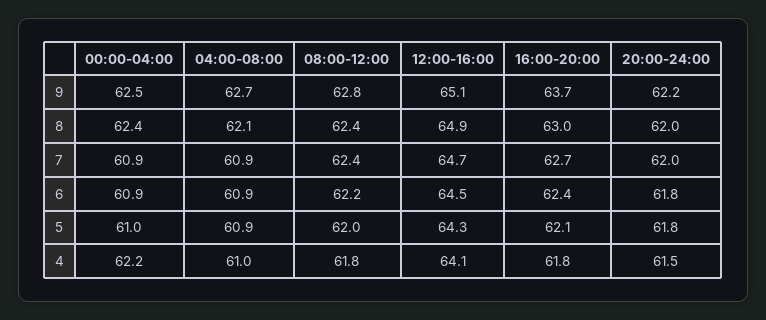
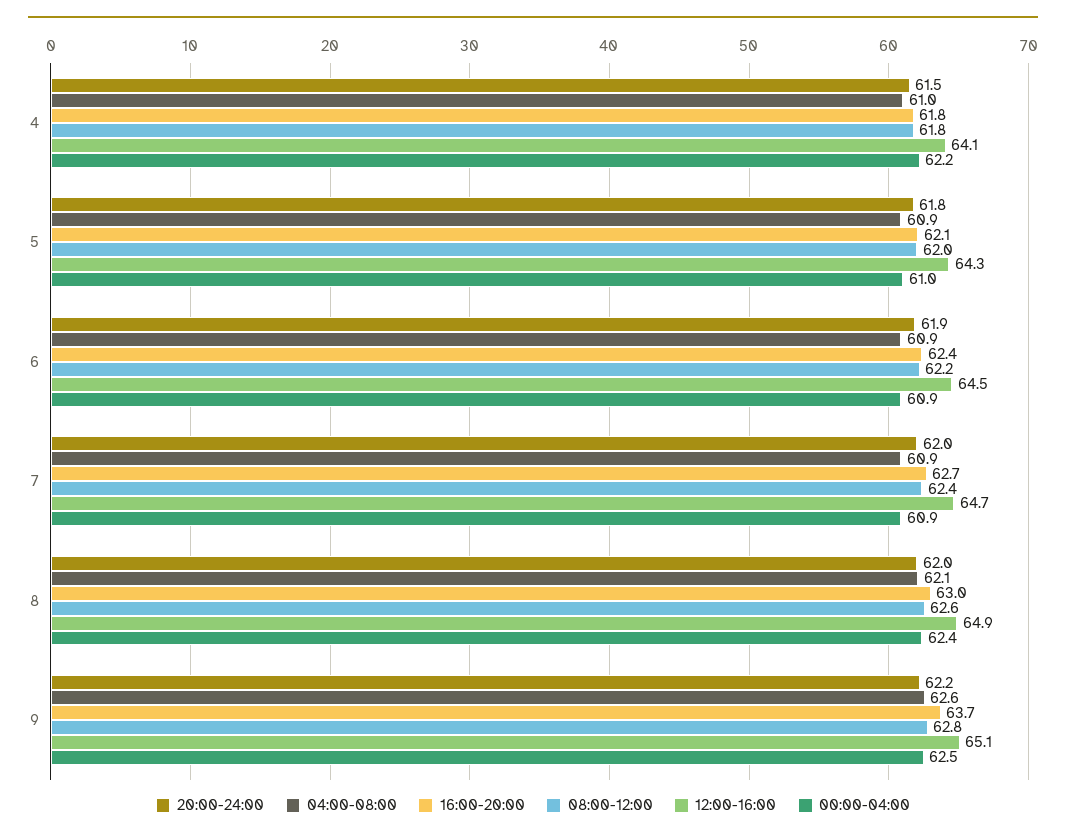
  {
    "00:00-04:00": {
      "9": 62.5,
      "8": 62.4,
      "7": 60.9,
      "6": 60.9,
      "5": 61,
      "4": 62.2
    },
    "04:00-08:00": {
-     "9": 62.7,
+     "9": 62.6,
      "8": 62.1,
      "7": 60.9,
      "6": 60.9,
      "5": 60.9,
      "4": 61
    },
    "08:00-12:00": {
      "9": 62.8,
-     "8": 62.4,
+     "8": 62.6,
      "7": 62.4,
      "6": 62.2,
      "5": 62,
      "4": 61.8
    },
    "12:00-16:00": {
      "9": 65.1,
      "8": 64.9,
      "7": 64.7,
      "6": 64.5,
      "5": 64.3,
      "4": 64.1
    },
    "16:00-20:00": {
      "9": 63.7,
      "8": 63,
      "7": 62.7,
      "6": 62.4,
      "5": 62.1,
      "4": 61.8
    },
    "20:00-24:00": {
      "9": 62.2,
      "8": 62,
      "7": 62,
-     "6": 61.8,
+     "6": 61.9,
      "5": 61.8,
      "4": 61.5
    }
  }

